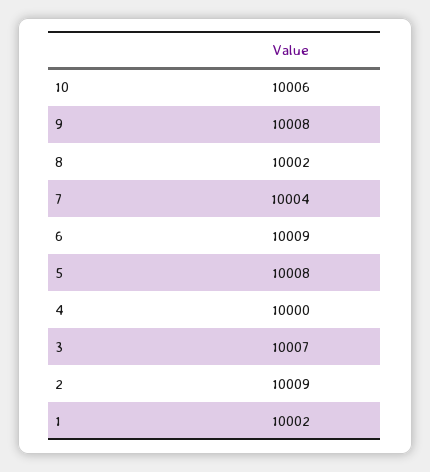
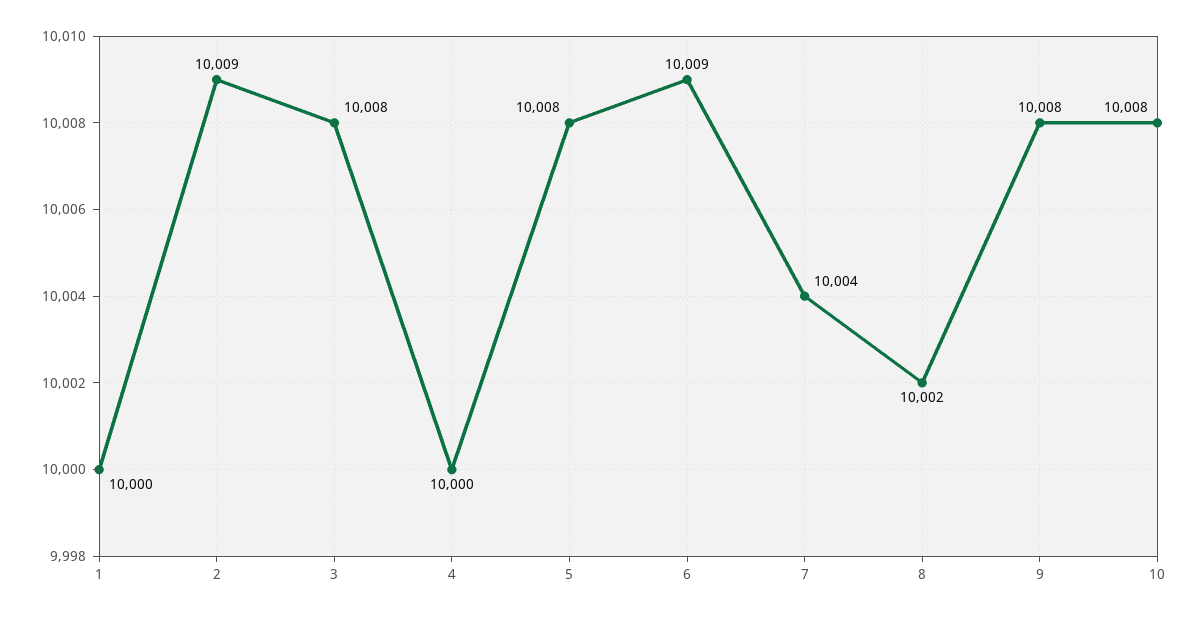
  {
-   "10": 10006,
+   "10": 10008,
    "9": 10008,
    "8": 10002,
    "7": 10004,
    "6": 10009,
    "5": 10008,
    "4": 10000,
-   "3": 10007,
+   "3": 10008,
    "2": 10009,
-   "1": 10002
+   "1": 10000
  }

